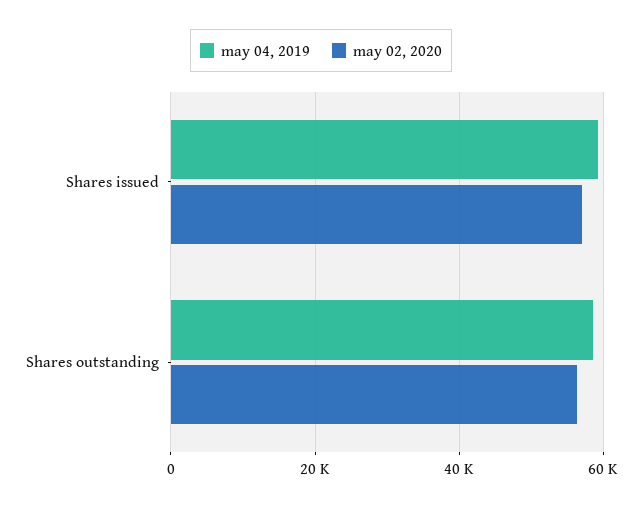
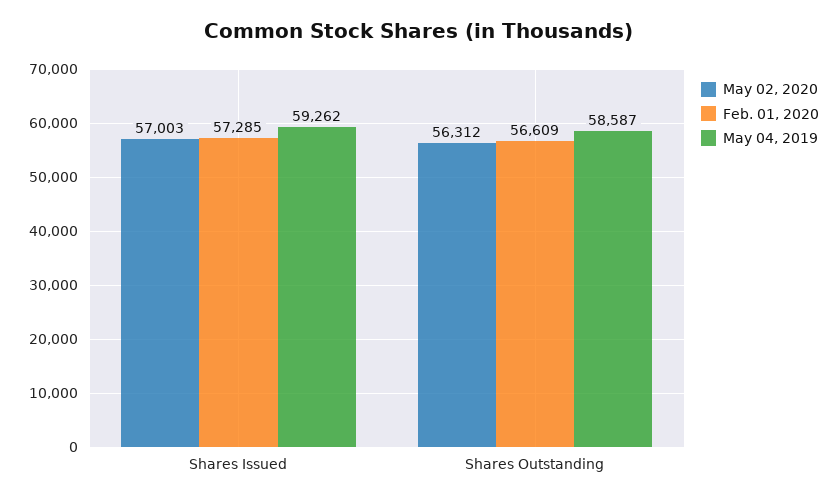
  {
    "may 04, 2019": {
      "Shares issued": 59262,
      "Shares outstanding": 58587
    },
    "may 02, 2020": {
      "Shares issued": 57003,
      "Shares outstanding": 56312
-   }
+   },
+   "Feb. 01, 2020": {
+     "Shares issued": 57285,
+     "Shares outstanding": 56609
+   }
  }

